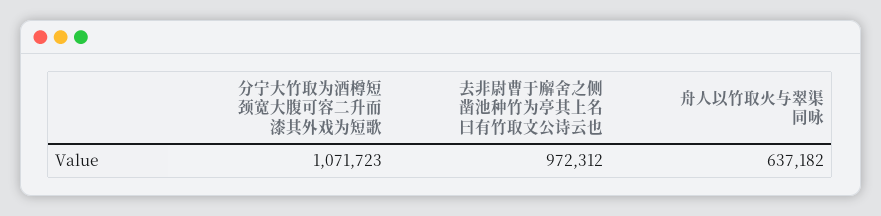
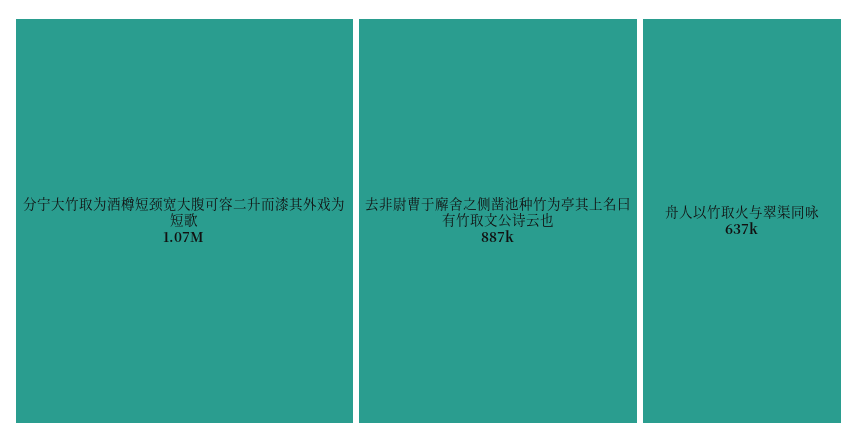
  {
    "分宁大竹取为酒樽短颈宽大腹可容二升而漆其外戏为短歌": 1071723,
-   "去非尉曹于廨舍之侧凿池种竹为亭其上名曰有竹取文公诗云也": 972312,
+   "去非尉曹于廨舍之侧凿池种竹为亭其上名曰有竹取文公诗云也": 887000,
    "舟人以竹取火与翠渠同咏": 637182
  }

